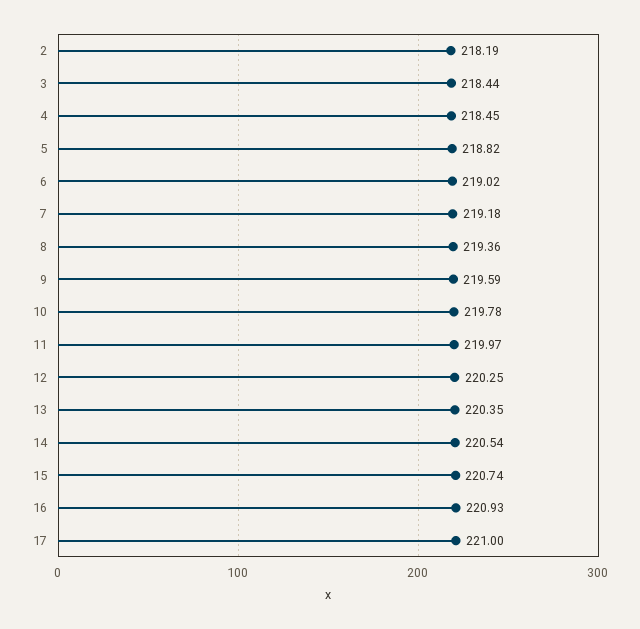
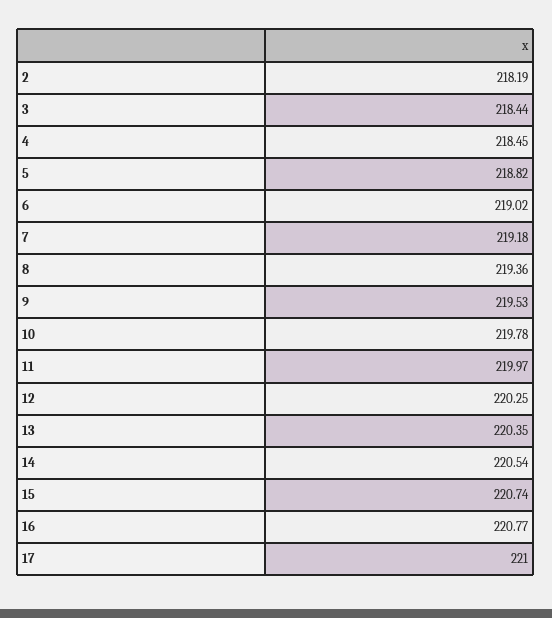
  {
    "2": 218.19,
    "3": 218.44,
    "4": 218.45,
    "5": 218.82,
    "6": 219.02,
    "7": 219.18,
    "8": 219.36,
-   "9": 219.59,
+   "9": 219.53,
    "10": 219.78,
    "11": 219.97,
    "12": 220.25,
    "13": 220.35,
    "14": 220.54,
    "15": 220.74,
-   "16": 220.93,
+   "16": 220.77,
    "17": 221
  }

